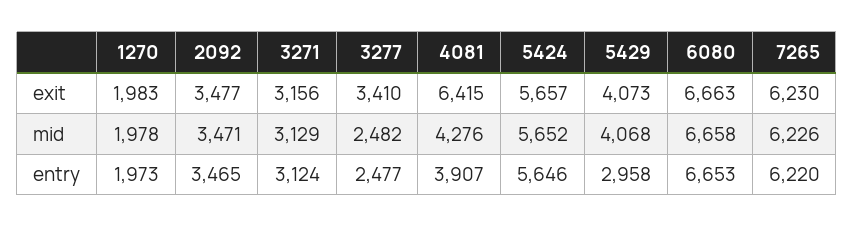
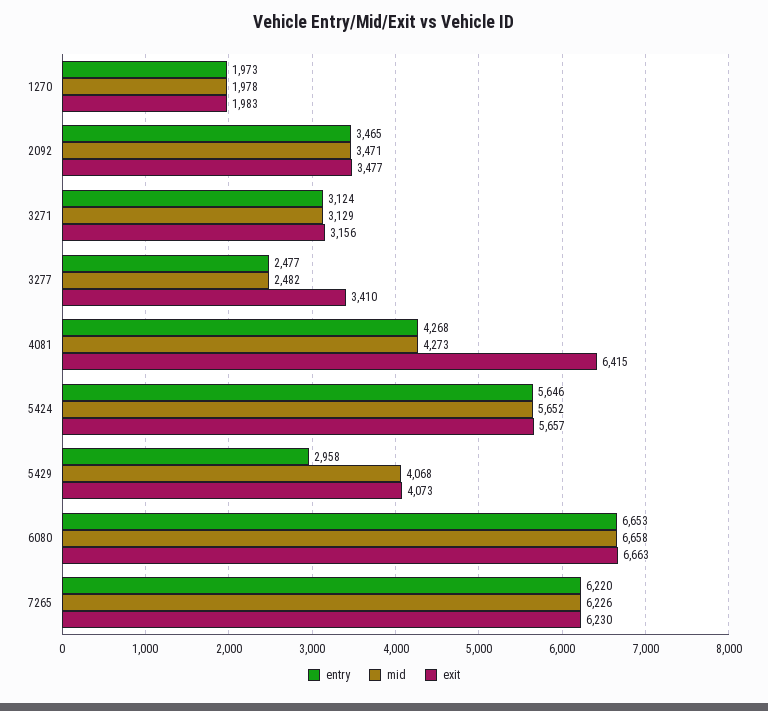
  {
    "exit": {
      "1270": 1983,
      "2092": 3477,
      "3271": 3156,
      "3277": 3410,
      "4081": 6415,
      "5424": 5657,
      "5429": 4073,
      "6080": 6663,
      "7265": 6230
    },
    "mid": {
      "1270": 1978,
      "2092": 3471,
      "3271": 3129,
      "3277": 2482,
-     "4081": 4276,
+     "4081": 4273,
      "5424": 5652,
      "5429": 4068,
      "6080": 6658,
      "7265": 6226
    },
    "entry": {
      "1270": 1973,
      "2092": 3465,
      "3271": 3124,
      "3277": 2477,
-     "4081": 3907,
+     "4081": 4268,
      "5424": 5646,
      "5429": 2958,
      "6080": 6653,
      "7265": 6220
    }
  }

